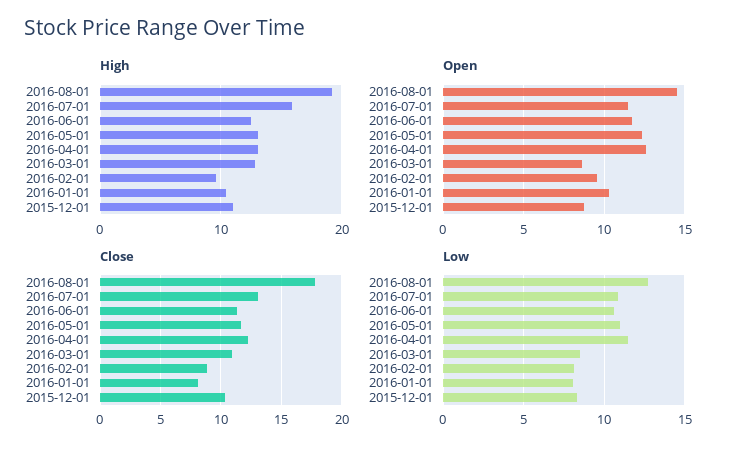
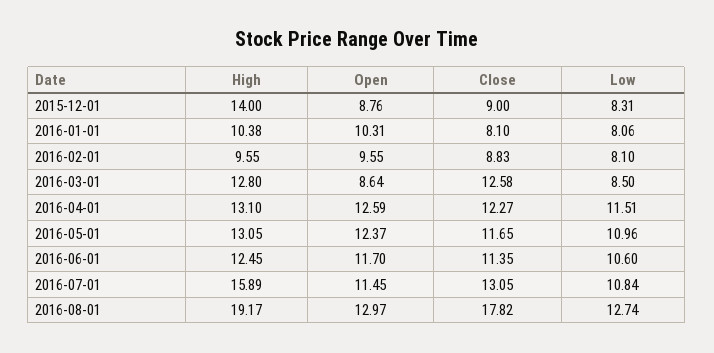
  {
    "High": {
      "2016-08-01": 19.17,
      "2016-07-01": 15.89,
      "2016-06-01": 12.45,
      "2016-05-01": 13.05,
      "2016-04-01": 13.1,
      "2016-03-01": 12.8,
      "2016-02-01": 9.55,
      "2016-01-01": 10.38,
-     "2015-12-01": 11
+     "2015-12-01": 14
    },
    "Open": {
-     "2016-08-01": 14.5,
+     "2016-08-01": 12.97,
      "2016-07-01": 11.45,
      "2016-06-01": 11.7,
      "2016-05-01": 12.37,
      "2016-04-01": 12.59,
      "2016-03-01": 8.64,
      "2016-02-01": 9.55,
      "2016-01-01": 10.31,
      "2015-12-01": 8.76
    },
    "Close": {
      "2016-08-01": 17.82,
      "2016-07-01": 13.05,
      "2016-06-01": 11.35,
      "2016-05-01": 11.65,
      "2016-04-01": 12.27,
-     "2016-03-01": 11,
+     "2016-03-01": 12.58,
      "2016-02-01": 8.83,
      "2016-01-01": 8.1,
-     "2015-12-01": 10.5
+     "2015-12-01": 9
    },
    "Low": {
      "2016-08-01": 12.74,
      "2016-07-01": 10.84,
      "2016-06-01": 10.6,
      "2016-05-01": 10.96,
      "2016-04-01": 11.51,
      "2016-03-01": 8.5,
      "2016-02-01": 8.1,
      "2016-01-01": 8.06,
      "2015-12-01": 8.31
    }
  }

